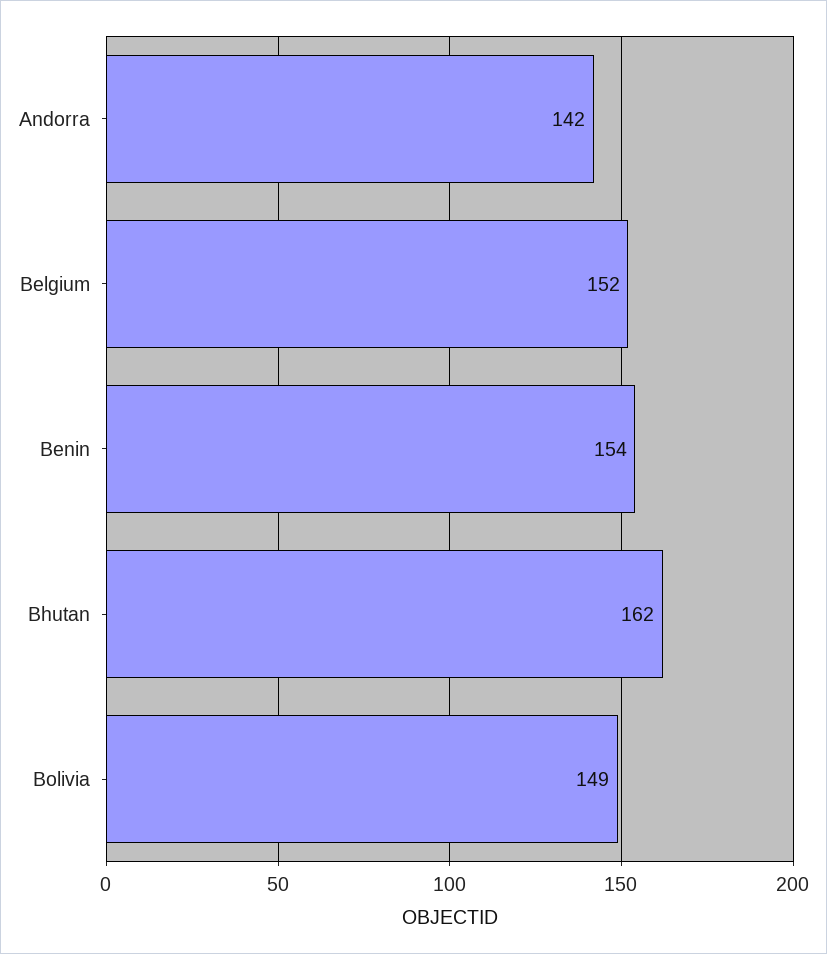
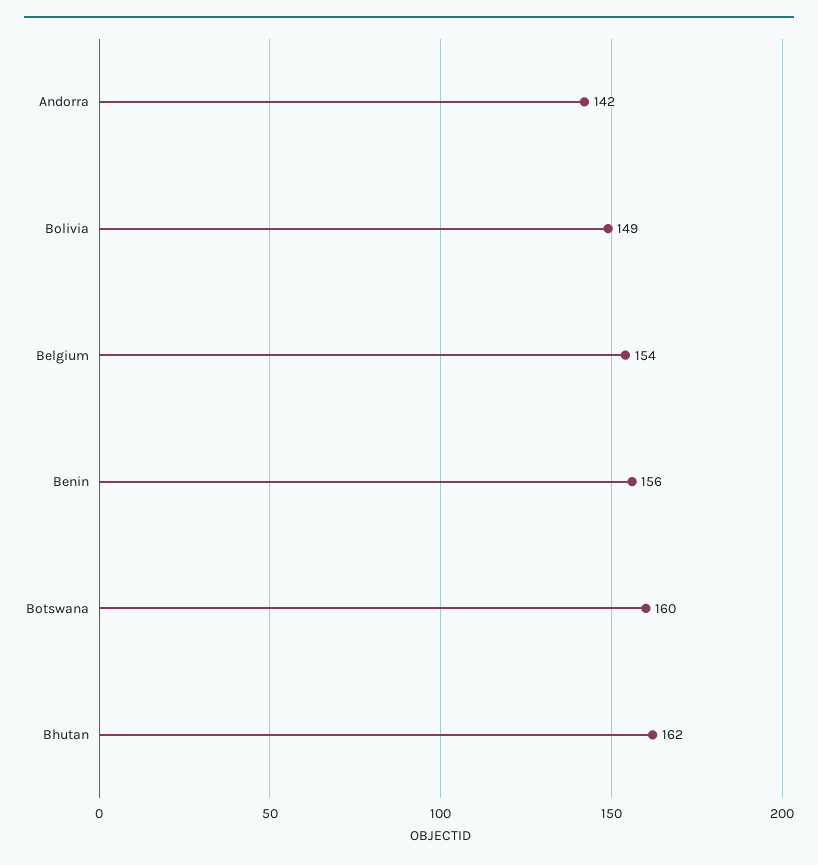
  {
    "Andorra": 142,
-   "Belgium": 152,
+   "Belgium": 154,
-   "Benin": 154,
+   "Benin": 156,
    "Bhutan": 162,
-   "Bolivia": 149
+   "Bolivia": 149,
+   "Botswana": 160
  }

